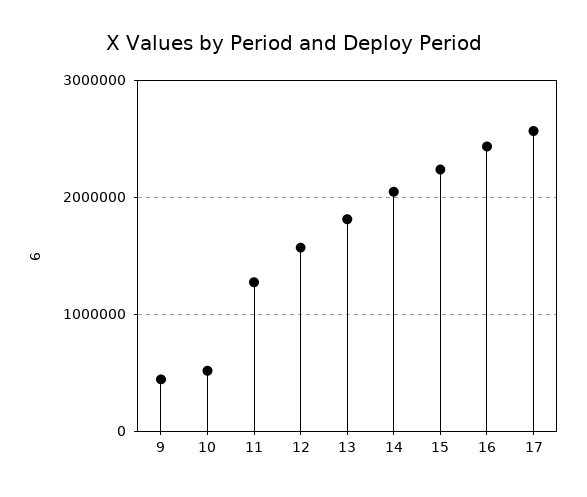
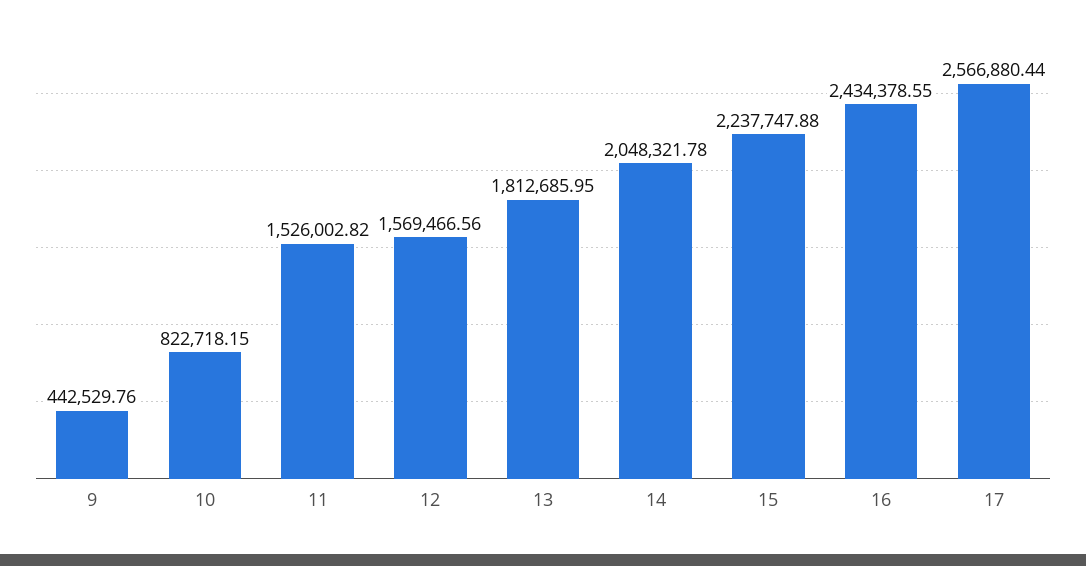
  {
    "9": 442529.76,
-   "10": 500000,
+   "10": 822718.15,
-   "11": 1300000,
+   "11": 1526002.82,
    "12": 1569466.56,
    "13": 1812685.95,
    "14": 2048321.78,
    "15": 2237747.88,
    "16": 2434378.55,
    "17": 2566880.44
  }

